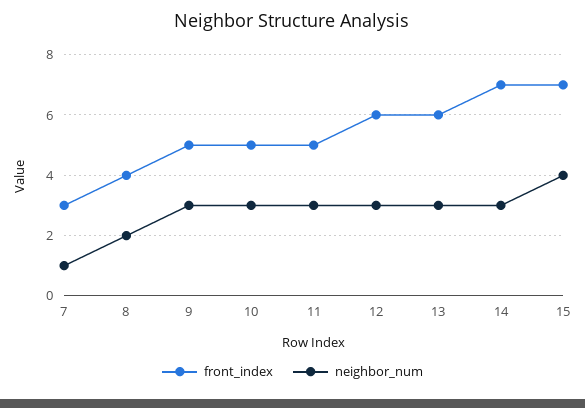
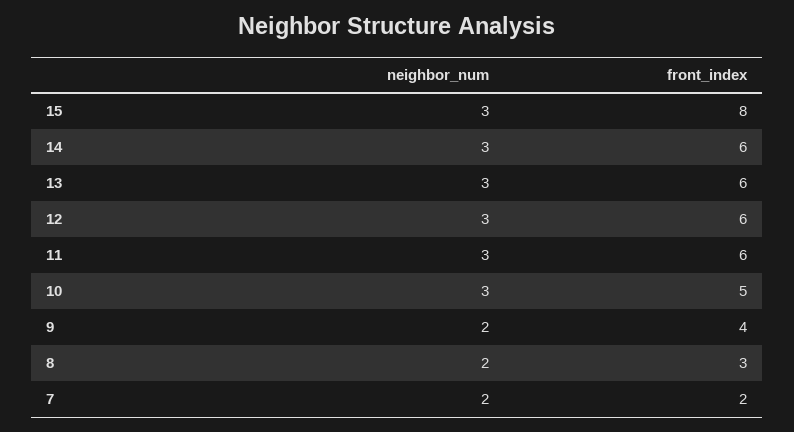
  {
    "front_index": {
-     "7": 3,
+     "7": 2,
-     "8": 4,
+     "8": 3,
-     "9": 5,
+     "9": 4,
      "10": 5,
-     "11": 5,
+     "11": 6,
      "12": 6,
      "13": 6,
-     "14": 7,
+     "14": 6,
-     "15": 7
+     "15": 8
    },
    "neighbor_num": {
-     "7": 1,
+     "7": 2,
      "8": 2,
-     "9": 3,
+     "9": 2,
      "10": 3,
      "11": 3,
      "12": 3,
      "13": 3,
      "14": 3,
-     "15": 4
+     "15": 3
    }
  }

